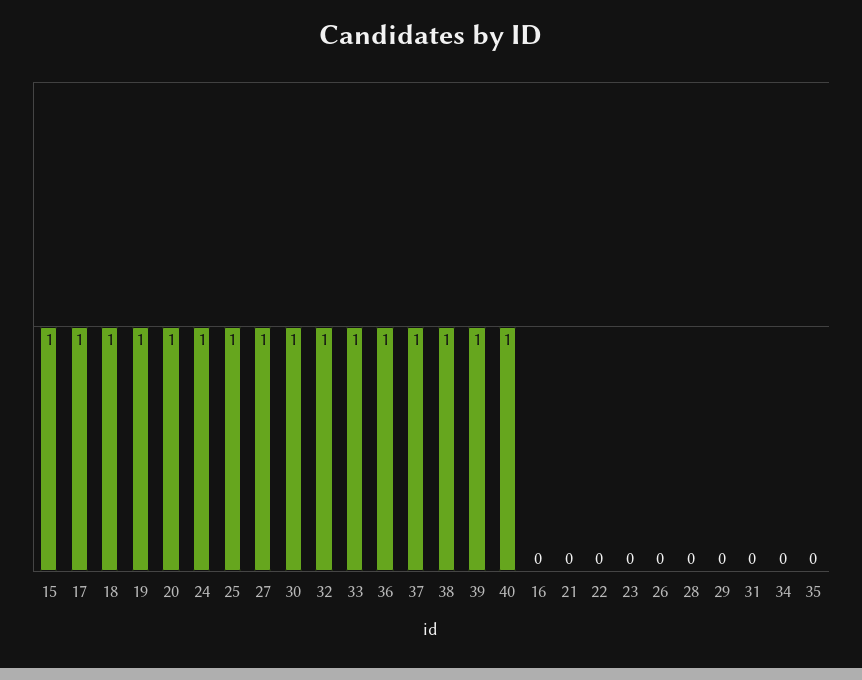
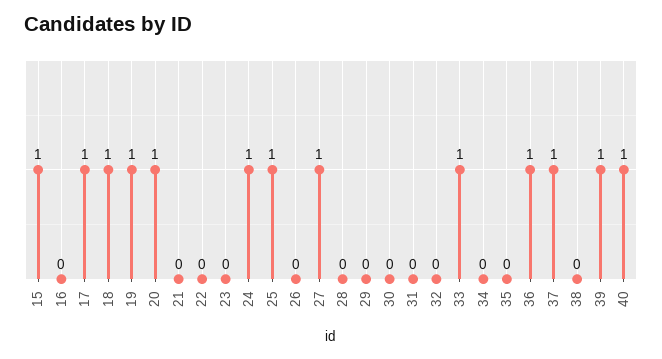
  {
    "15": 1,
    "17": 1,
    "18": 1,
    "19": 1,
    "20": 1,
    "24": 1,
    "25": 1,
    "27": 1,
-   "30": 1,
+   "30": 0,
-   "32": 1,
+   "32": 0,
    "33": 1,
    "36": 1,
    "37": 1,
-   "38": 1,
+   "38": 0,
    "39": 1,
    "40": 1,
    "16": 0,
    "21": 0,
    "22": 0,
    "23": 0,
    "26": 0,
    "28": 0,
    "29": 0,
    "31": 0,
    "34": 0,
    "35": 0
  }

